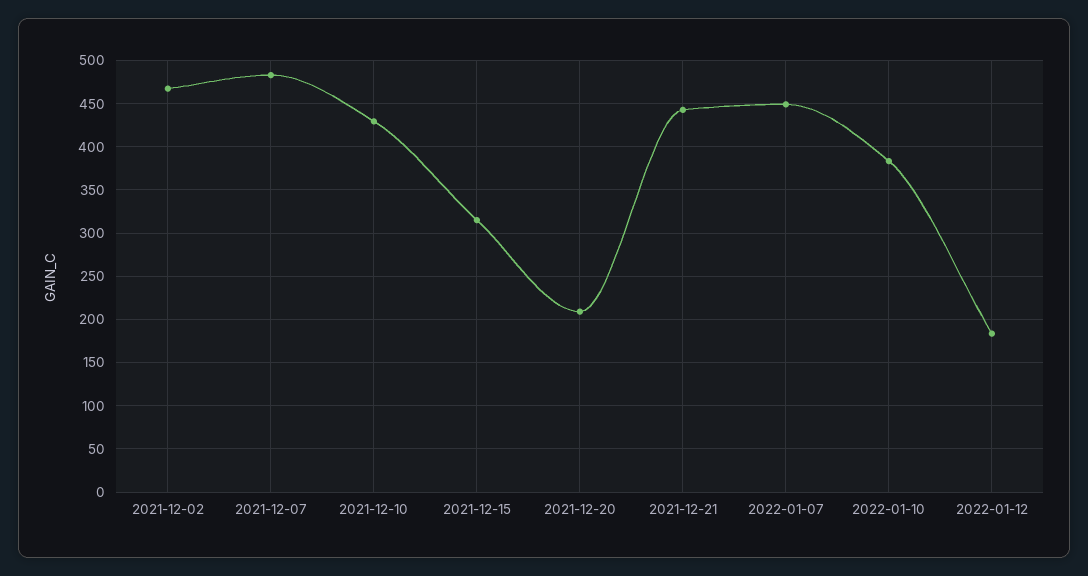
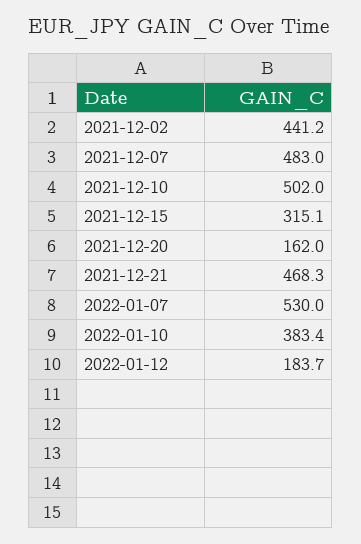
  {
-   "2021-12-02": 470,
+   "2021-12-02": 441.2,
    "2021-12-07": 483,
-   "2021-12-10": 430,
+   "2021-12-10": 502,
    "2021-12-15": 315.1,
-   "2021-12-20": 210,
+   "2021-12-20": 162,
-   "2021-12-21": 440,
+   "2021-12-21": 468.3,
-   "2022-01-07": 450,
+   "2022-01-07": 530,
    "2022-01-10": 383.4,
    "2022-01-12": 183.7
  }

